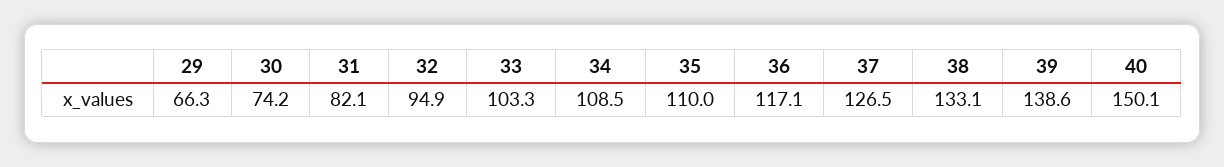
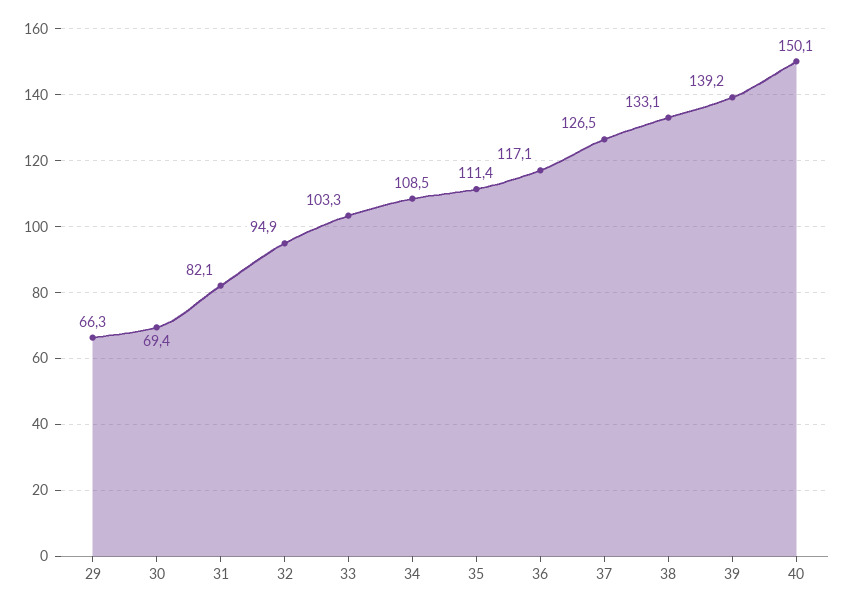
  {
    "29": 66.3,
-   "30": 74.2,
+   "30": 69.4,
    "31": 82.1,
    "32": 94.9,
    "33": 103.3,
    "34": 108.5,
-   "35": 110,
+   "35": 111.4,
    "36": 117.1,
    "37": 126.5,
    "38": 133.1,
-   "39": 138.6,
+   "39": 139.2,
    "40": 150.1
  }

